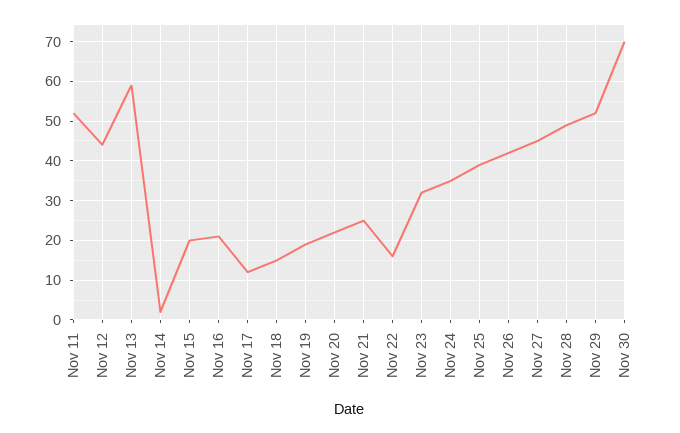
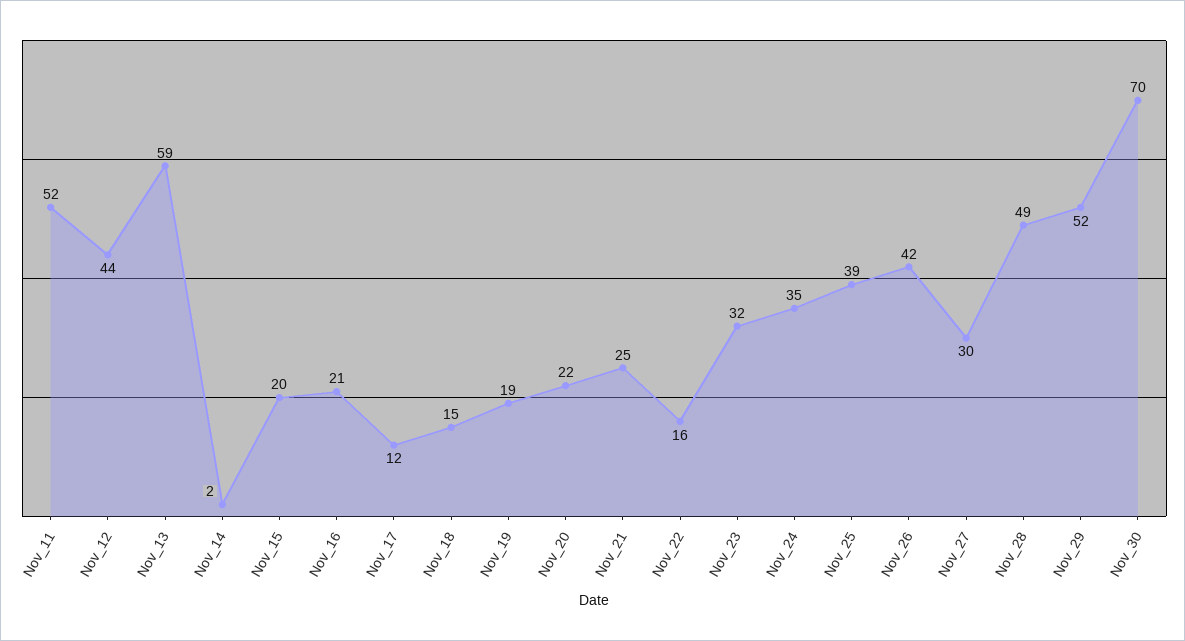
  {
    "Nov 11": 52,
    "Nov 12": 44,
    "Nov 13": 59,
    "Nov 14": 2,
    "Nov 15": 20,
    "Nov 16": 21,
    "Nov 17": 12,
    "Nov 18": 15,
    "Nov 19": 19,
    "Nov 20": 22,
    "Nov 21": 25,
    "Nov 22": 16,
    "Nov 23": 32,
    "Nov 24": 35,
    "Nov 25": 39,
    "Nov 26": 42,
-   "Nov 27": 45,
+   "Nov 27": 30,
    "Nov 28": 49,
    "Nov 29": 52,
    "Nov 30": 70
  }

